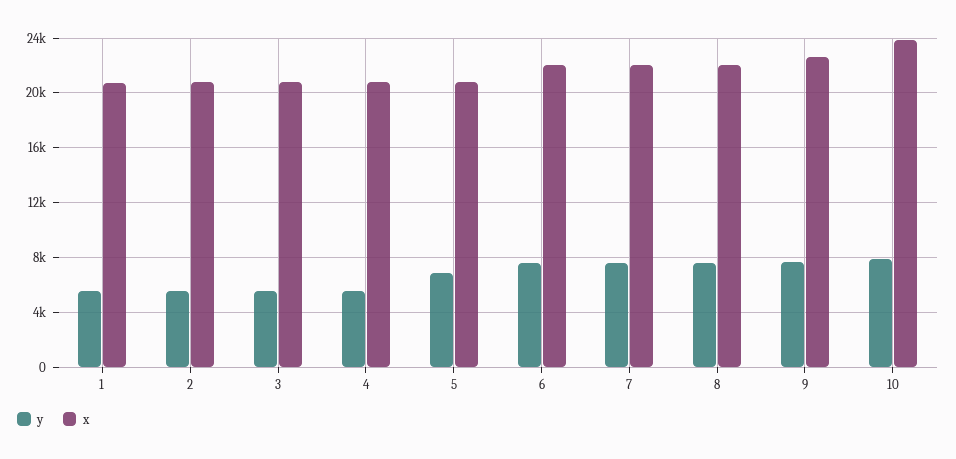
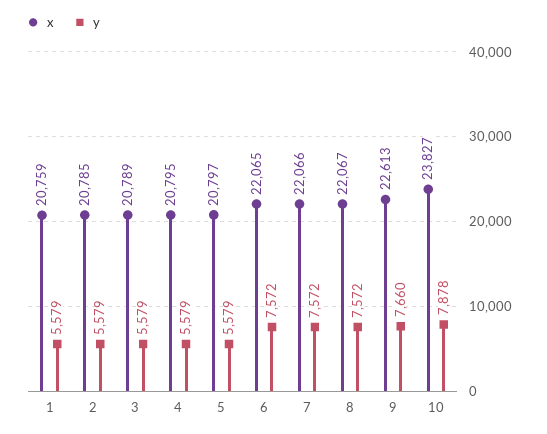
  {
    "y": {
      "1": 5579,
      "2": 5579,
      "3": 5579,
      "4": 5579,
-     "5": 7000,
+     "5": 5579,
      "6": 7572,
      "7": 7572,
      "8": 7572,
      "9": 7660,
      "10": 7878
    },
    "x": {
      "1": 20759,
      "2": 20785,
      "3": 20789,
      "4": 20795,
      "5": 20797,
      "6": 22065,
      "7": 22066,
      "8": 22067,
      "9": 22613,
      "10": 23827
    }
  }

